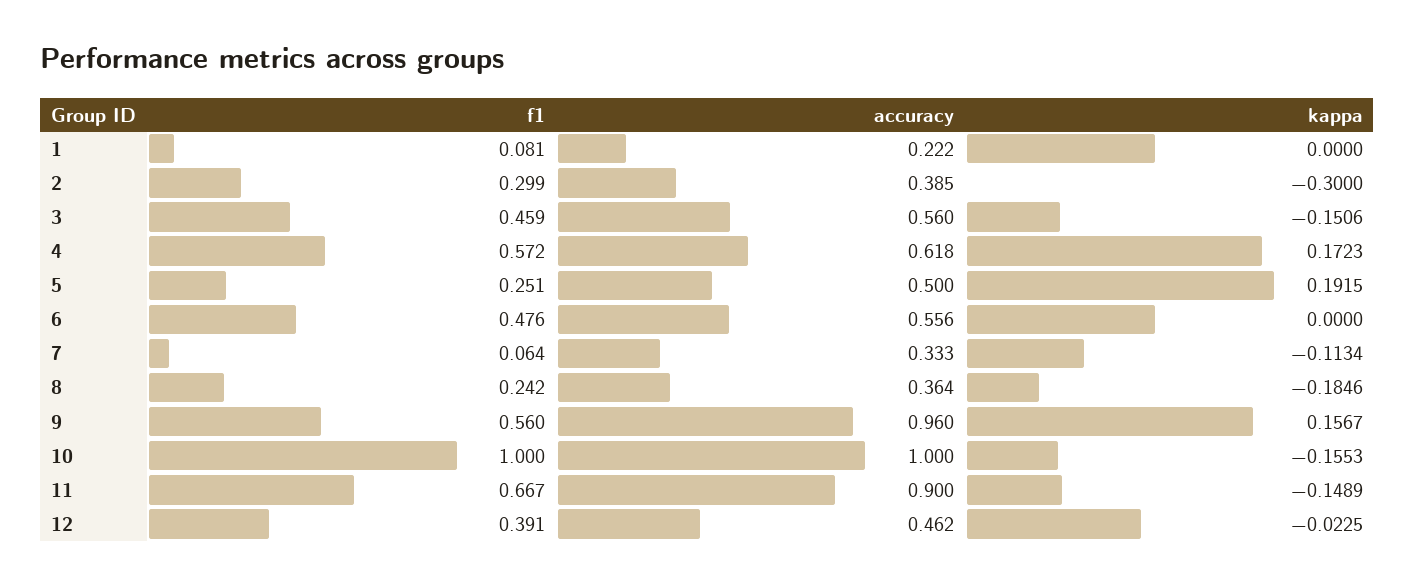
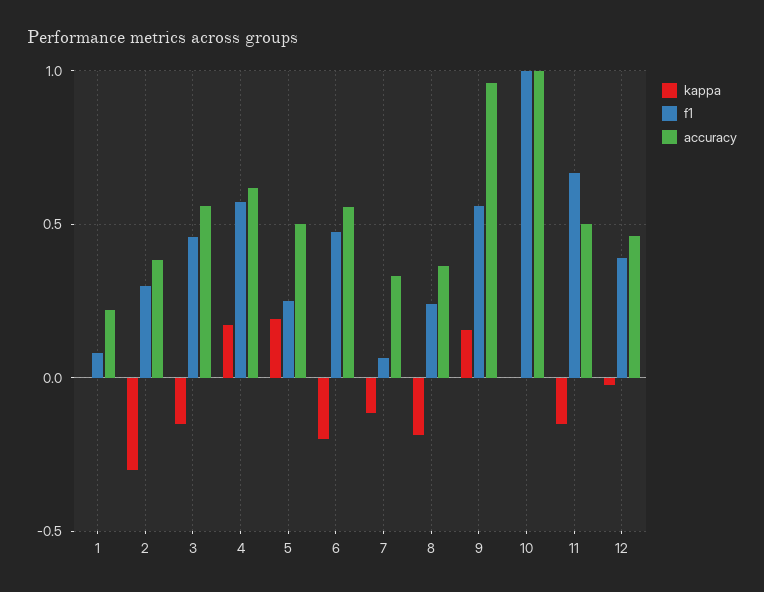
  {
    "f1": {
      "1": 0.081,
      "2": 0.299,
      "3": 0.459,
      "4": 0.572,
      "5": 0.251,
      "6": 0.476,
      "7": 0.064,
      "8": 0.242,
      "9": 0.56,
      "10": 1,
      "11": 0.667,
      "12": 0.391
    },
    "accuracy": {
      "1": 0.222,
      "2": 0.385,
      "3": 0.56,
      "4": 0.618,
      "5": 0.5,
      "6": 0.556,
      "7": 0.333,
      "8": 0.364,
      "9": 0.96,
      "10": 1,
-     "11": 0.9,
+     "11": 0.5,
      "12": 0.462
    },
    "kappa": {
      "1": 0,
      "2": -0.3,
      "3": -0.1506,
      "4": 0.1723,
      "5": 0.1915,
-     "6": 0,
+     "6": -0.2,
      "7": -0.1134,
      "8": -0.1846,
      "9": 0.1567,
-     "10": -0.1553,
+     "10": 0,
      "11": -0.1489,
      "12": -0.0225
    }
  }

